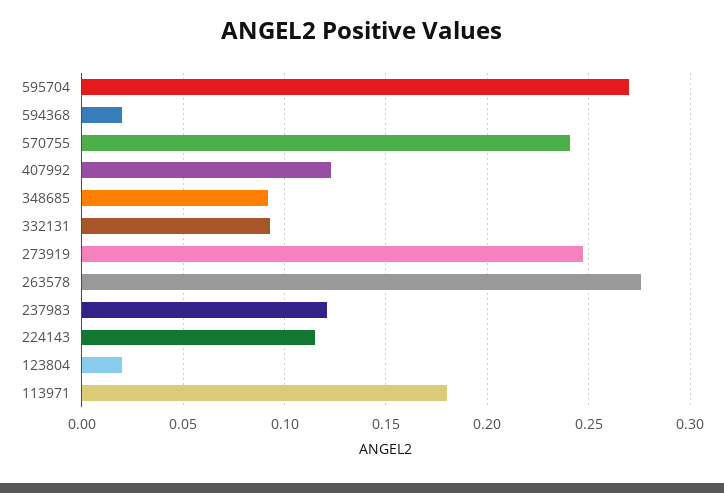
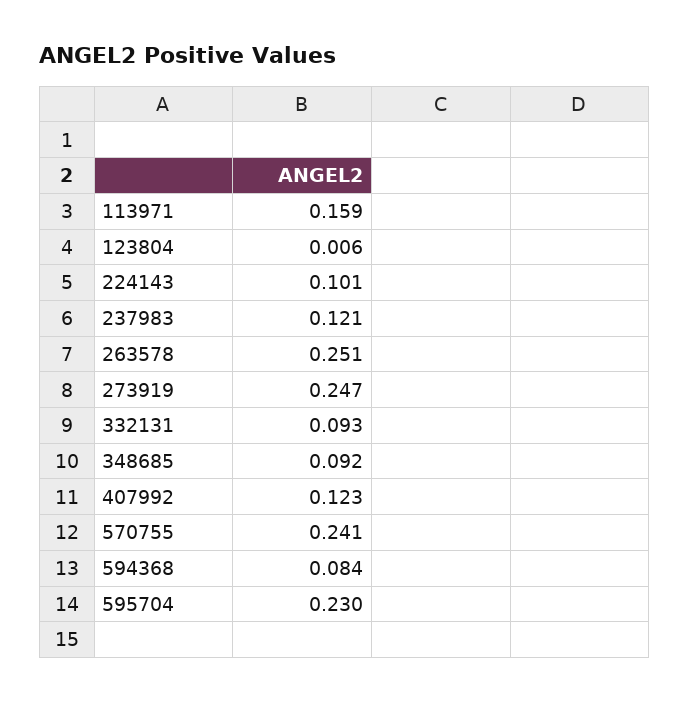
  {
-   "595704": 0.27,
+   "595704": 0.23,
-   "594368": 0.02,
+   "594368": 0.084,
    "570755": 0.241,
    "407992": 0.123,
    "348685": 0.092,
    "332131": 0.093,
    "273919": 0.247,
-   "263578": 0.275,
+   "263578": 0.251,
    "237983": 0.121,
-   "224143": 0.115,
+   "224143": 0.101,
-   "123804": 0.02,
+   "123804": 0.006,
-   "113971": 0.18
+   "113971": 0.159
  }

